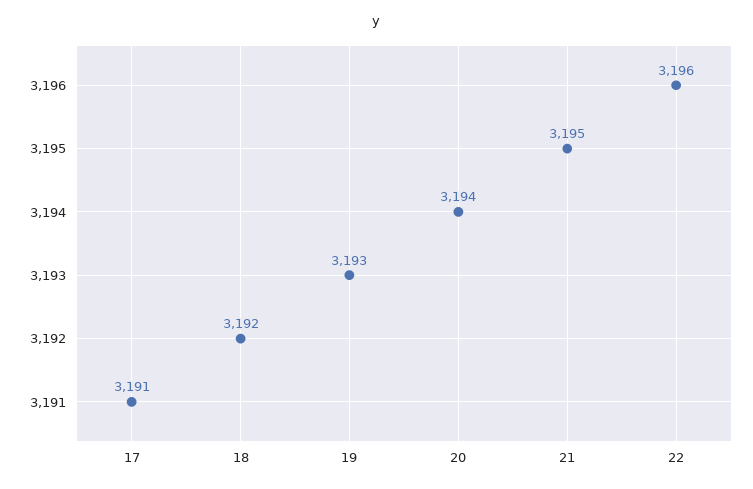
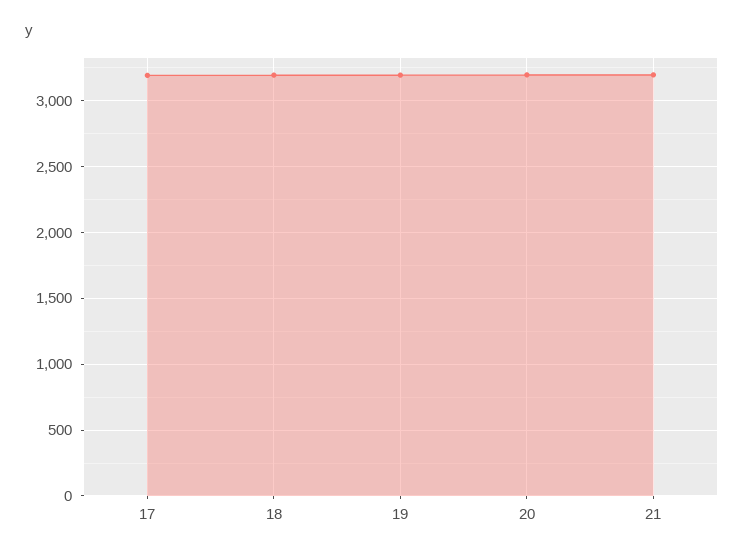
  {
    "17": 3191,
    "18": 3192,
    "19": 3193,
    "20": 3194,
-   "21": 3195,
+   "21": 3195
-   "22": 3196
  }

